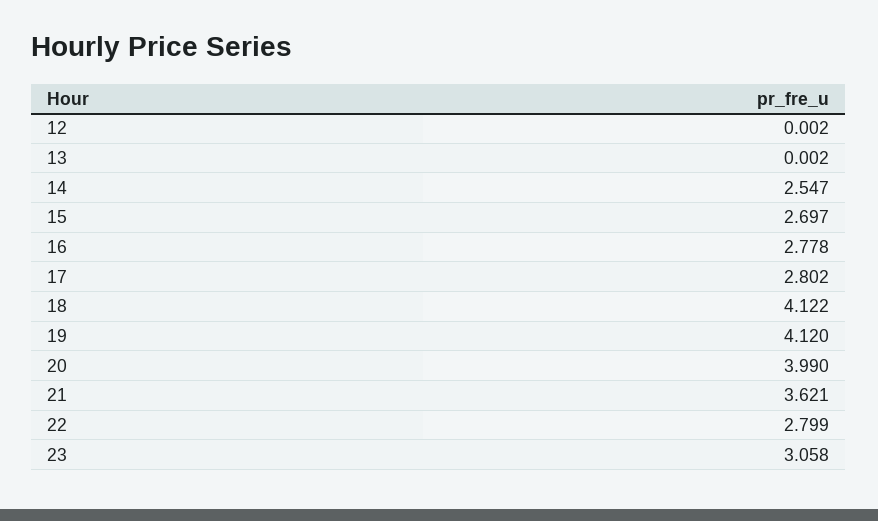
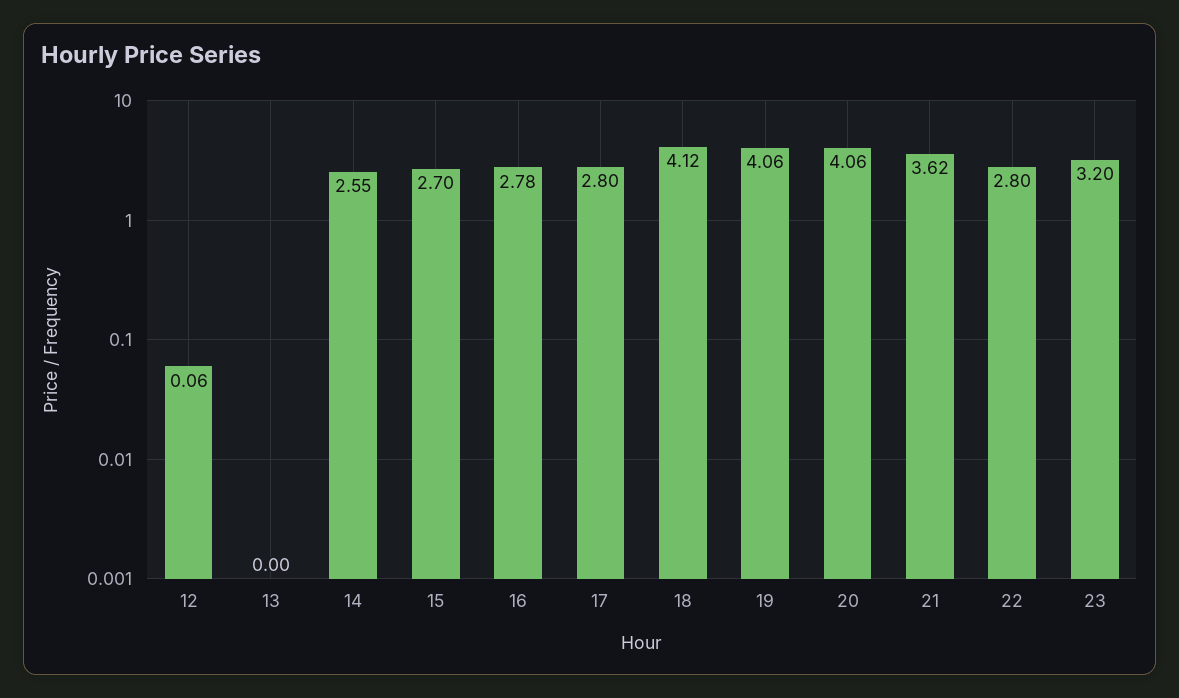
  {
-   "12": 0.002,
+   "12": 0.06,
    "13": 0.002,
    "14": 2.547,
    "15": 2.697,
    "16": 2.778,
    "17": 2.802,
    "18": 4.122,
-   "19": 4.12,
+   "19": 4.06,
-   "20": 3.99,
+   "20": 4.06,
    "21": 3.621,
    "22": 2.799,
-   "23": 3.058
+   "23": 3.2
  }

